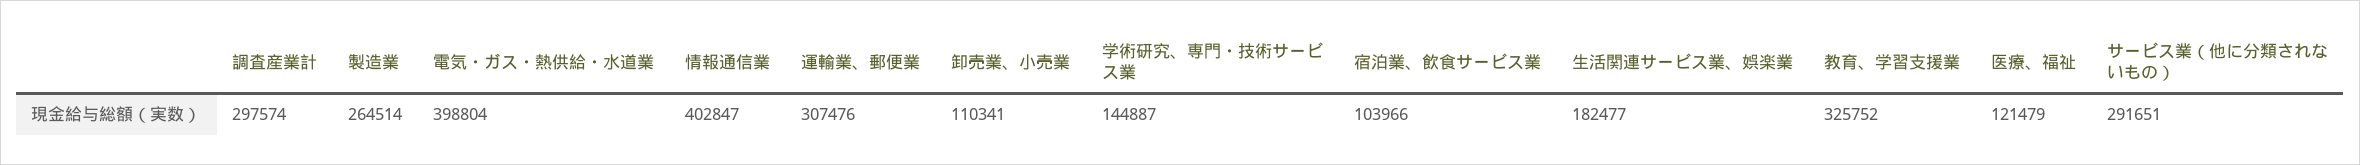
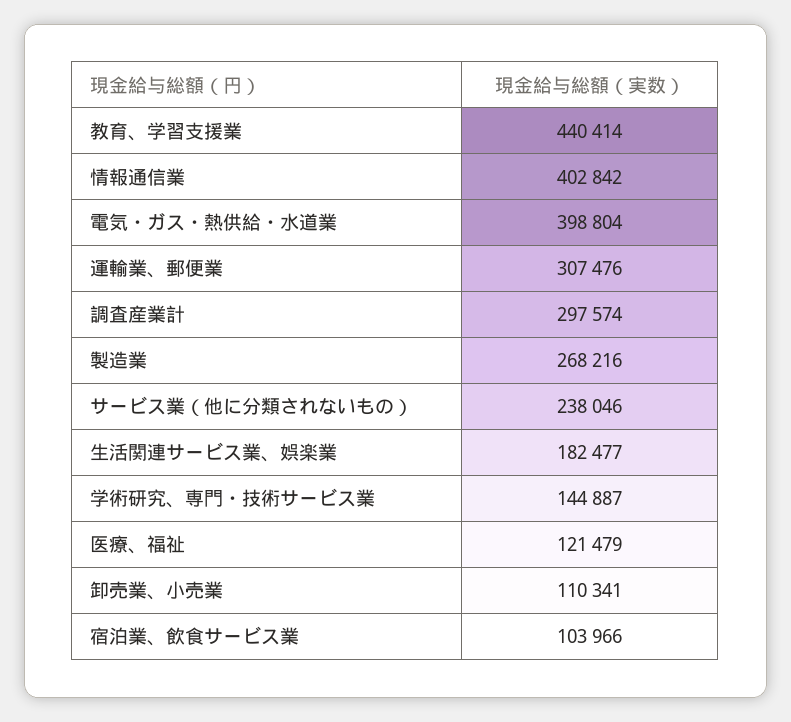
  {
    "調査産業計": 297574,
-   "製造業": 264514,
+   "製造業": 268216,
    "電気・ガス・熱供給・水道業": 398804,
-   "情報通信業": 402847,
+   "情報通信業": 402842,
    "運輸業、郵便業": 307476,
    "卸売業、小売業": 110341,
    "学術研究、専門・技術サービス業": 144887,
    "宿泊業、飲食サービス業": 103966,
    "生活関連サービス業、娯楽業": 182477,
-   "教育、学習支援業": 325752,
+   "教育、学習支援業": 440414,
    "医療、福祉": 121479,
-   "サービス業（他に分類されないもの）": 291651
+   "サービス業（他に分類されないもの）": 238046
  }

